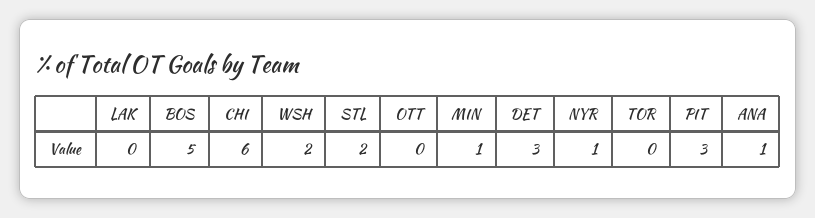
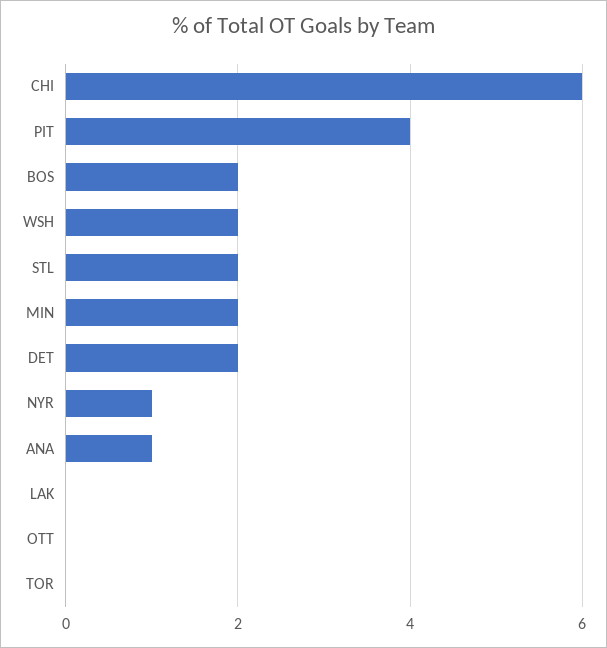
  {
    "LAK": 0,
-   "BOS": 5,
+   "BOS": 2,
    "CHI": 6,
    "WSH": 2,
    "STL": 2,
    "OTT": 0,
-   "MIN": 1,
+   "MIN": 2,
-   "DET": 3,
+   "DET": 2,
    "NYR": 1,
    "TOR": 0,
-   "PIT": 3,
+   "PIT": 4,
    "ANA": 1
  }

